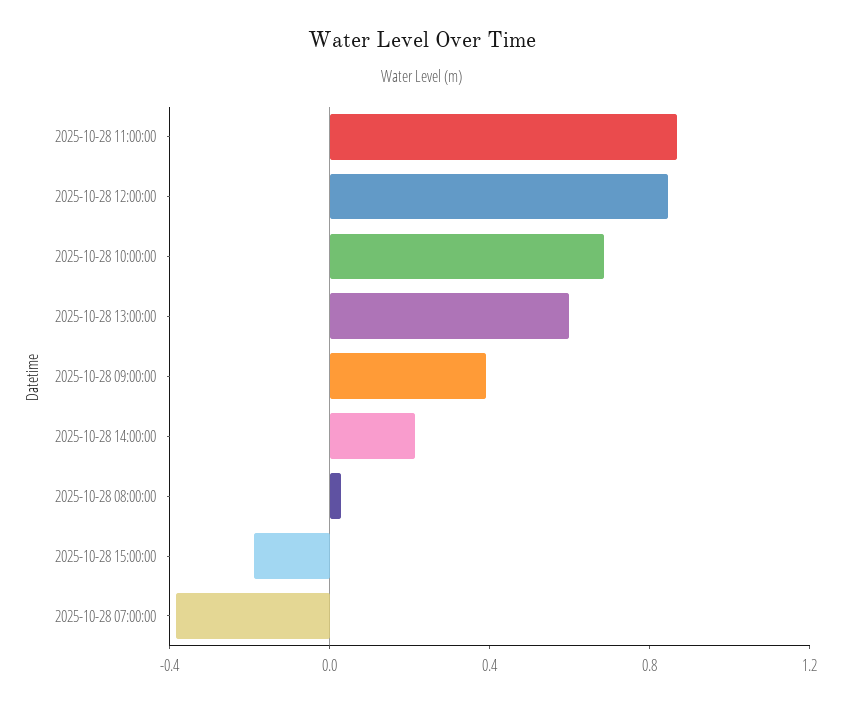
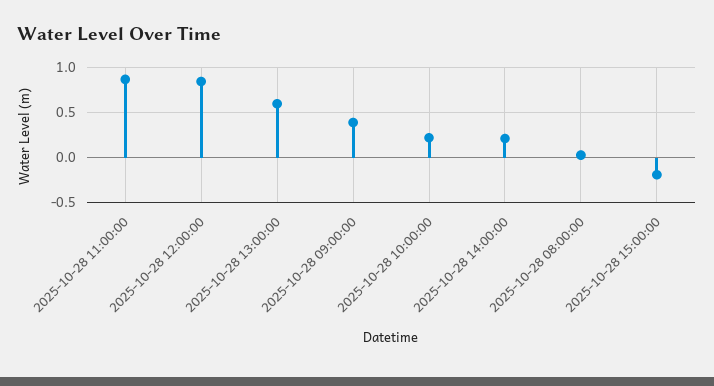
  {
    "2025-10-28 11:00:00": 0.9,
    "2025-10-28 12:00:00": 0.8,
-   "2025-10-28 10:00:00": 0.7,
+   "2025-10-28 10:00:00": 0.2,
    "2025-10-28 13:00:00": 0.6,
    "2025-10-28 09:00:00": 0.4,
    "2025-10-28 14:00:00": 0.2,
    "2025-10-28 08:00:00": 0,
-   "2025-10-28 15:00:00": -0.2,
+   "2025-10-28 15:00:00": -0.2
-   "2025-10-28 07:00:00": -0.4
  }

